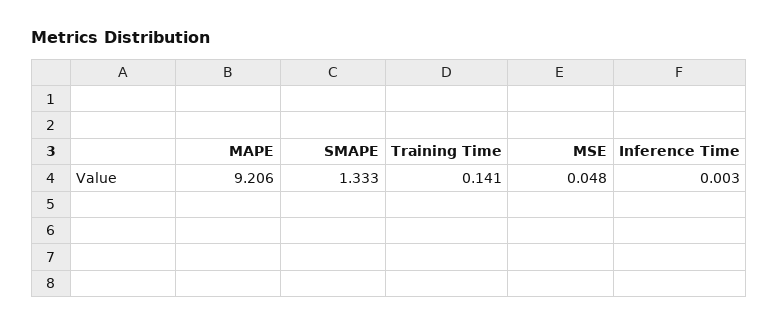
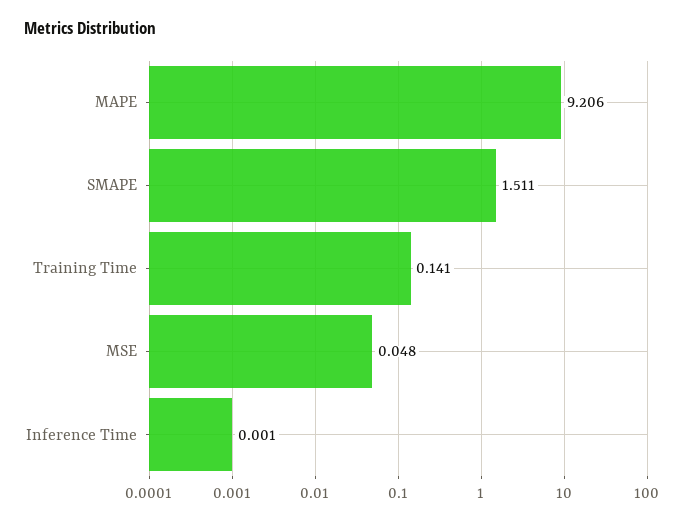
  {
    "MAPE": 9.206,
-   "SMAPE": 1.333,
+   "SMAPE": 1.511,
    "Training Time": 0.141,
    "MSE": 0.048,
-   "Inference Time": 0.003
+   "Inference Time": 0.001
  }

